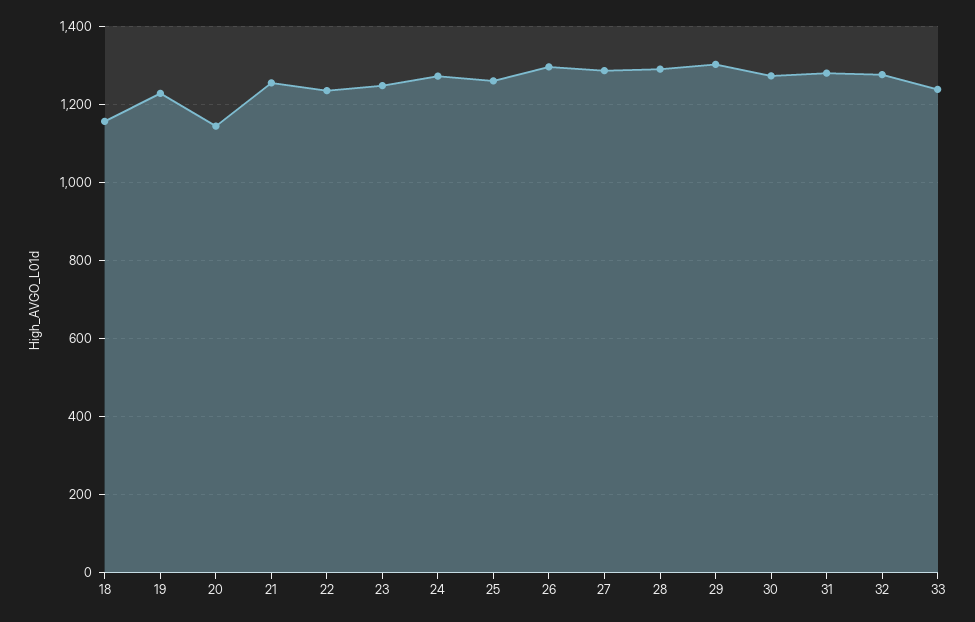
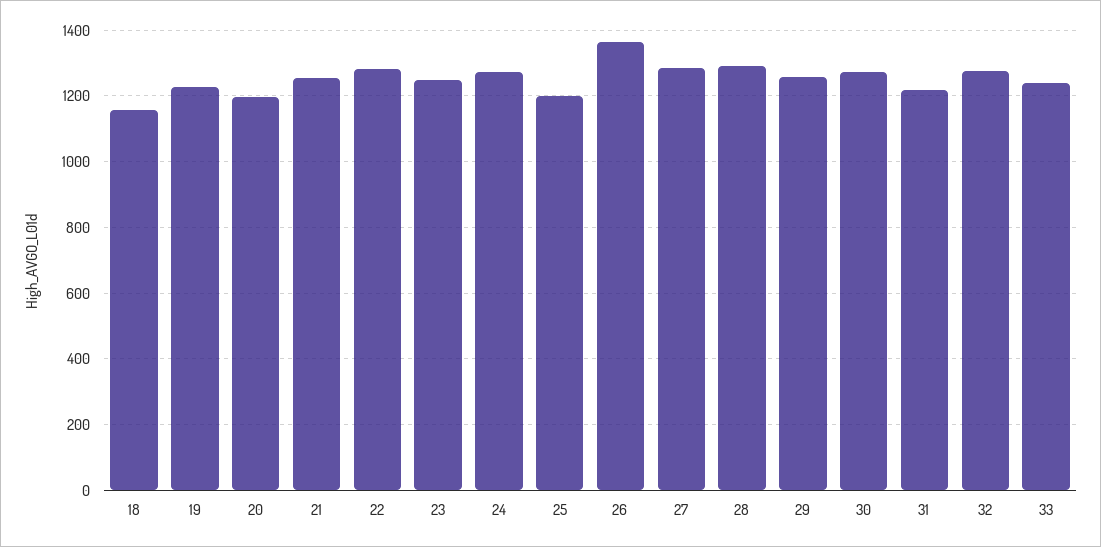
  {
    "18": 1160,
    "19": 1220,
-   "20": 1140,
+   "20": 1200,
    "21": 1260,
-   "22": 1240,
+   "22": 1280,
    "23": 1240,
    "24": 1280,
-   "25": 1260,
+   "25": 1200,
-   "26": 1300,
+   "26": 1360,
    "27": 1280,
    "28": 1300,
-   "29": 1300,
+   "29": 1260,
    "30": 1280,
-   "31": 1280,
+   "31": 1220,
    "32": 1280,
    "33": 1240
  }

